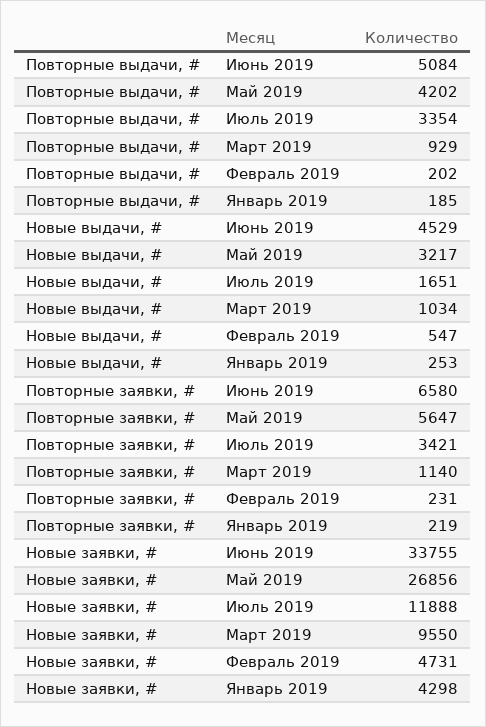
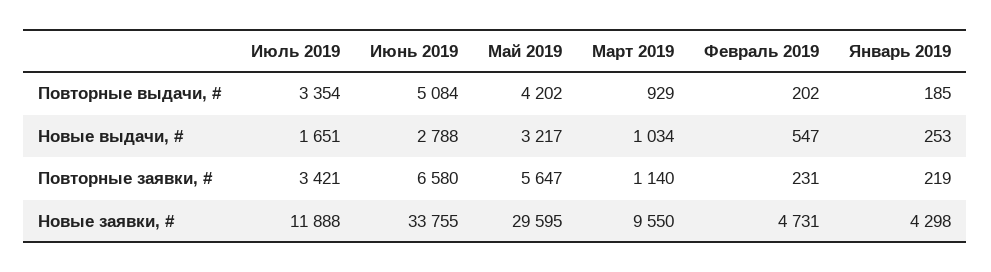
  {
    "Повторные выдачи, #": {
      "Июнь 2019": 5084,
      "Май 2019": 4202,
      "Июль 2019": 3354,
      "Март 2019": 929,
      "Февраль 2019": 202,
      "Январь 2019": 185
    },
    "Новые выдачи, #": {
-     "Июнь 2019": 4529,
+     "Июнь 2019": 2788,
      "Май 2019": 3217,
      "Июль 2019": 1651,
      "Март 2019": 1034,
      "Февраль 2019": 547,
      "Январь 2019": 253
    },
    "Повторные заявки, #": {
      "Июнь 2019": 6580,
      "Май 2019": 5647,
      "Июль 2019": 3421,
      "Март 2019": 1140,
      "Февраль 2019": 231,
      "Январь 2019": 219
    },
    "Новые заявки, #": {
      "Июнь 2019": 33755,
-     "Май 2019": 26856,
+     "Май 2019": 29595,
      "Июль 2019": 11888,
      "Март 2019": 9550,
      "Февраль 2019": 4731,
      "Январь 2019": 4298
    }
  }

